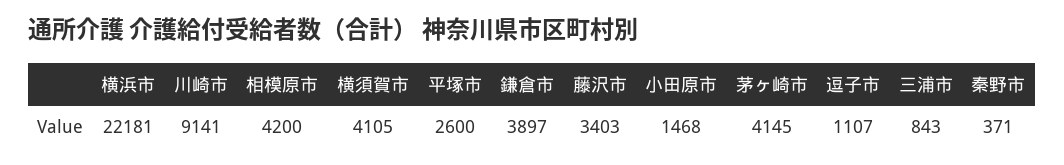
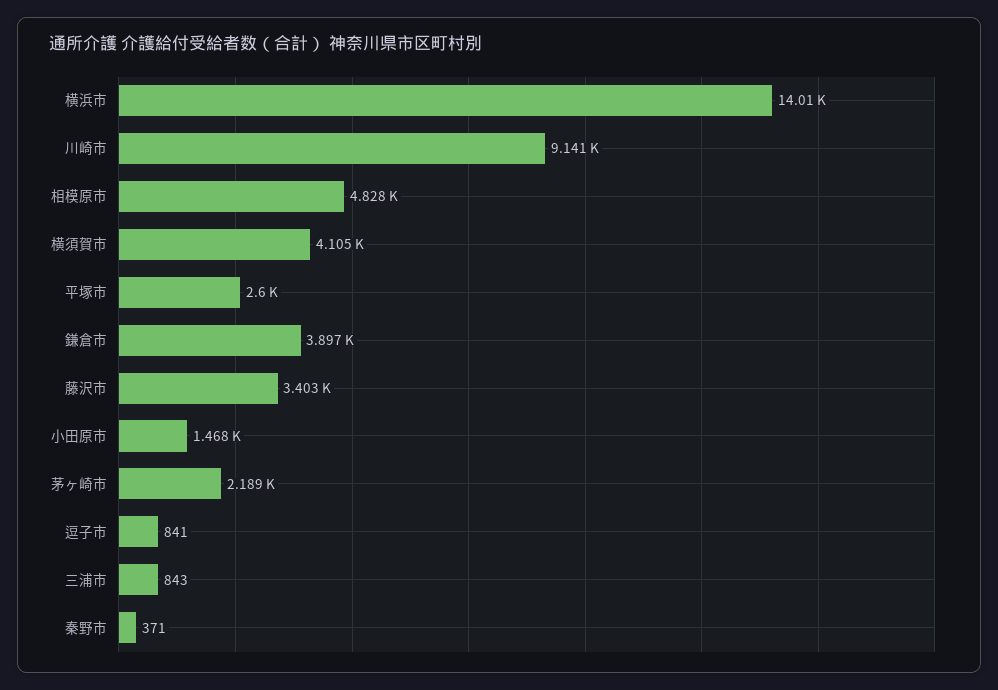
  {
-   "横浜市": 22181,
+   "横浜市": 14010,
    "川崎市": 9141,
-   "相模原市": 4200,
+   "相模原市": 4828,
    "横須賀市": 4105,
    "平塚市": 2600,
    "鎌倉市": 3897,
    "藤沢市": 3403,
    "小田原市": 1468,
-   "茅ヶ崎市": 4145,
+   "茅ヶ崎市": 2189,
-   "逗子市": 1107,
+   "逗子市": 841,
    "三浦市": 843,
    "秦野市": 371
  }

